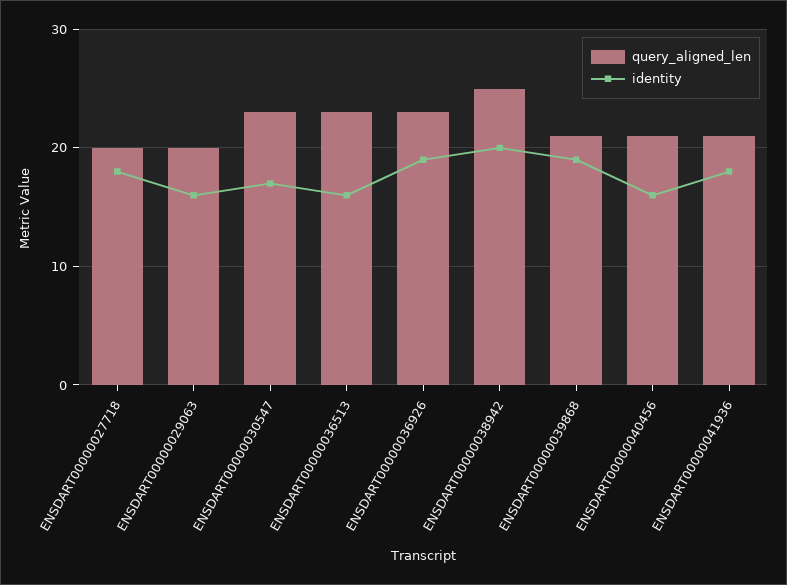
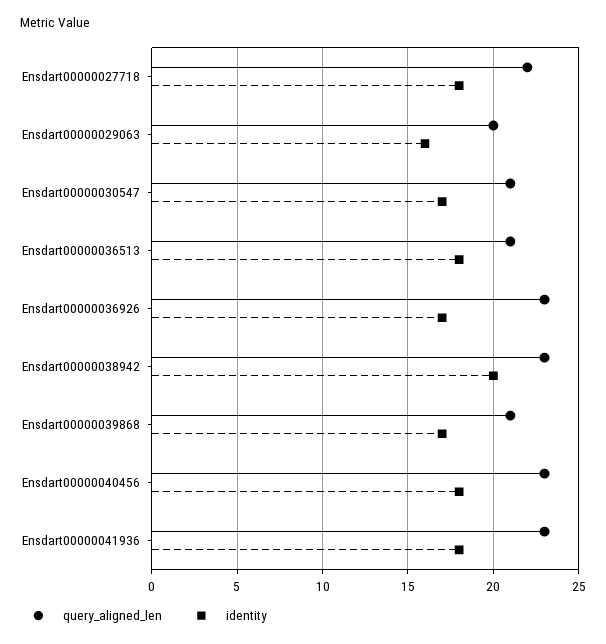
  {
    "query_aligned_len": {
-     "ENSDART00000027718": 20,
+     "ENSDART00000027718": 22,
      "ENSDART00000029063": 20,
-     "ENSDART00000030547": 23,
+     "ENSDART00000030547": 21,
-     "ENSDART00000036513": 23,
+     "ENSDART00000036513": 21,
      "ENSDART00000036926": 23,
-     "ENSDART00000038942": 25,
+     "ENSDART00000038942": 23,
      "ENSDART00000039868": 21,
-     "ENSDART00000040456": 21,
+     "ENSDART00000040456": 23,
-     "ENSDART00000041936": 21
+     "ENSDART00000041936": 23
    },
    "identity": {
      "ENSDART00000027718": 18,
      "ENSDART00000029063": 16,
      "ENSDART00000030547": 17,
-     "ENSDART00000036513": 16,
+     "ENSDART00000036513": 18,
-     "ENSDART00000036926": 19,
+     "ENSDART00000036926": 17,
      "ENSDART00000038942": 20,
-     "ENSDART00000039868": 19,
+     "ENSDART00000039868": 17,
-     "ENSDART00000040456": 16,
+     "ENSDART00000040456": 18,
      "ENSDART00000041936": 18
    }
  }

